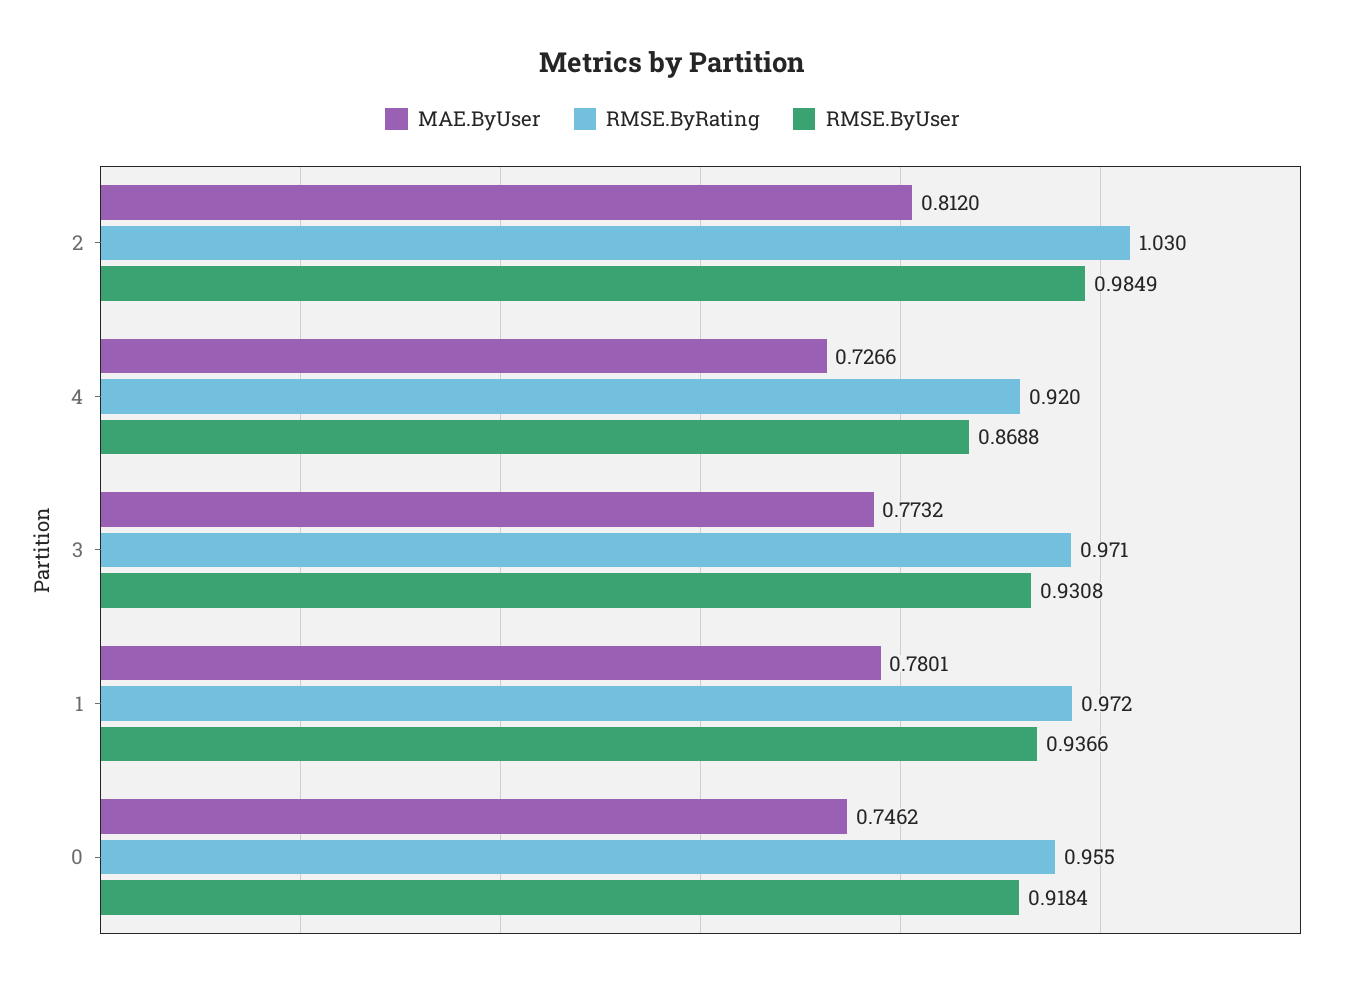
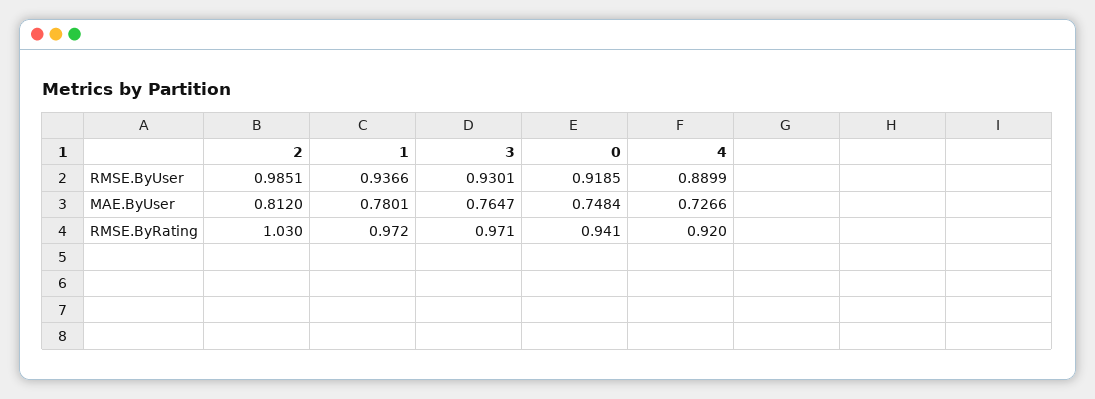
  {
    "MAE.ByUser": {
      "2": 0.812,
      "4": 0.7266,
-     "3": 0.7732,
+     "3": 0.7647,
      "1": 0.7801,
-     "0": 0.7462
+     "0": 0.7484
    },
    "RMSE.ByRating": {
      "2": 1.03,
      "4": 0.92,
      "3": 0.971,
      "1": 0.972,
-     "0": 0.955
+     "0": 0.941
    },
    "RMSE.ByUser": {
-     "2": 0.9849,
+     "2": 0.9851,
-     "4": 0.8688,
+     "4": 0.8899,
-     "3": 0.9308,
+     "3": 0.9301,
      "1": 0.9366,
-     "0": 0.9184
+     "0": 0.9185
    }
  }

